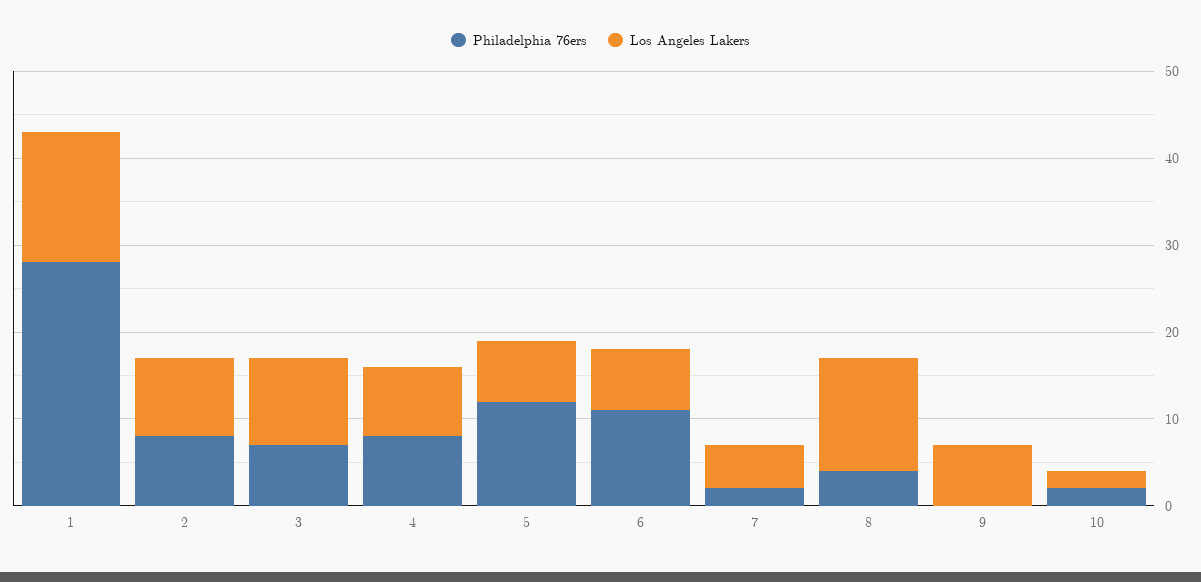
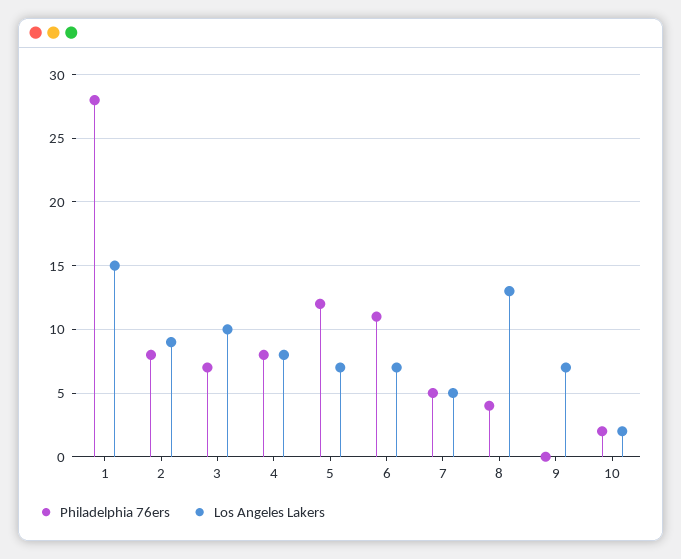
  {
    "Philadelphia 76ers": {
      "1": 28,
      "2": 8,
      "3": 7,
      "4": 8,
      "5": 12,
      "6": 11,
-     "7": 2,
+     "7": 5,
      "8": 4,
      "9": 0,
      "10": 2
    },
    "Los Angeles Lakers": {
      "1": 15,
      "2": 9,
      "3": 10,
      "4": 8,
      "5": 7,
      "6": 7,
      "7": 5,
      "8": 13,
      "9": 7,
      "10": 2
    }
  }

